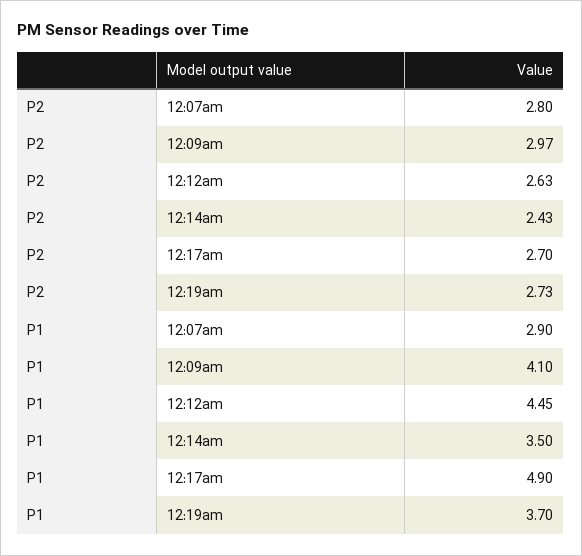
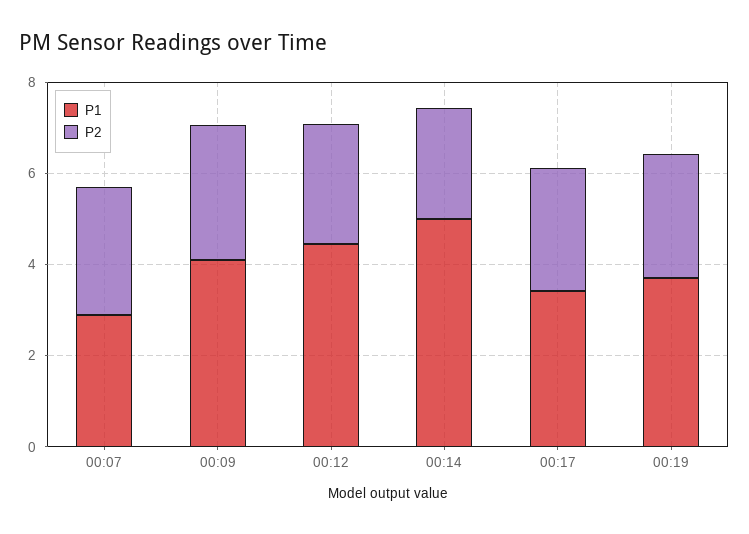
  {
    "P2": {
      "12:07am": 2.8,
      "12:09am": 2.97,
      "12:12am": 2.63,
      "12:14am": 2.43,
      "12:17am": 2.7,
      "12:19am": 2.73
    },
    "P1": {
      "12:07am": 2.9,
      "12:09am": 4.1,
      "12:12am": 4.45,
-     "12:14am": 3.5,
+     "12:14am": 5,
-     "12:17am": 4.9,
+     "12:17am": 3.5,
      "12:19am": 3.7
    }
  }

